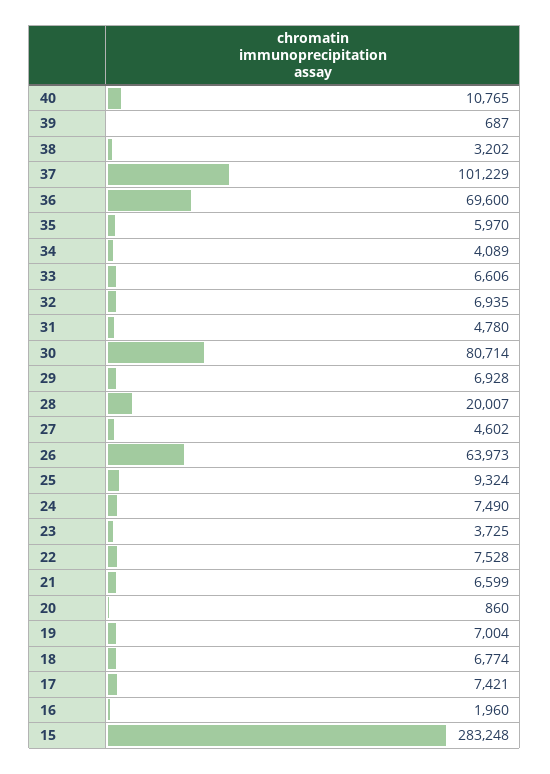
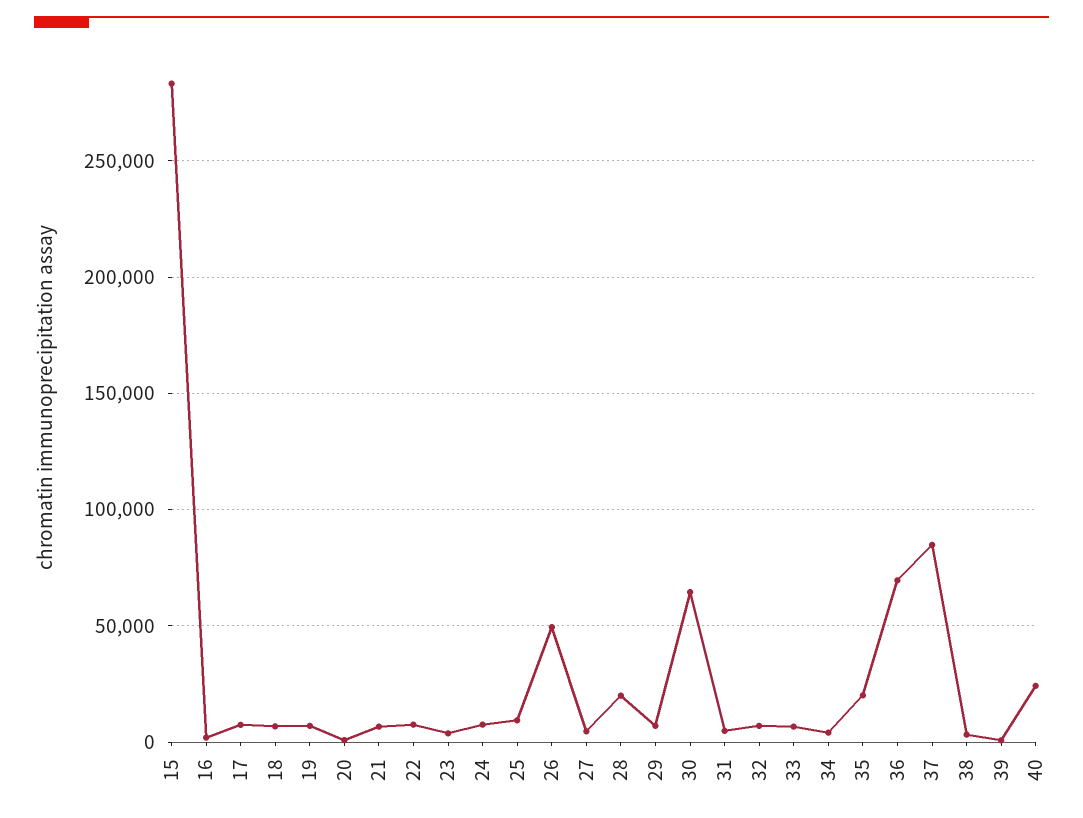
  {
-   "40": 10765,
+   "40": 25000,
    "39": 687,
    "38": 3202,
-   "37": 101229,
+   "37": 85000,
    "36": 69600,
-   "35": 5970,
+   "35": 20000,
    "34": 4089,
    "33": 6606,
    "32": 6935,
    "31": 4780,
-   "30": 80714,
+   "30": 65000,
    "29": 6928,
    "28": 20007,
    "27": 4602,
-   "26": 63973,
+   "26": 50000,
    "25": 9324,
    "24": 7490,
    "23": 3725,
    "22": 7528,
    "21": 6599,
    "20": 860,
    "19": 7004,
    "18": 6774,
    "17": 7421,
    "16": 1960,
    "15": 283248
  }

